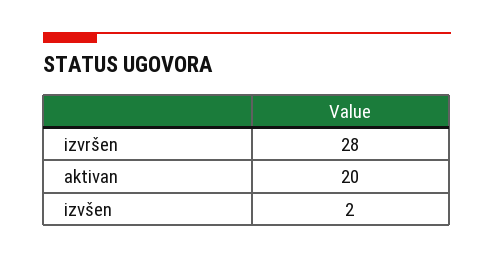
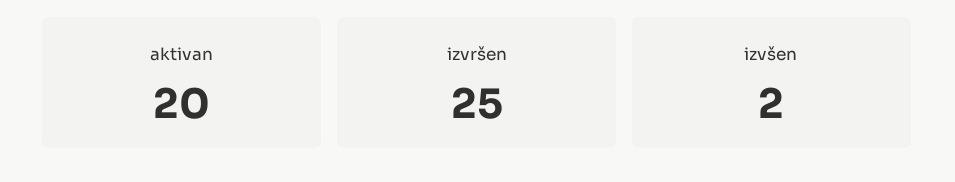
  {
-   "izvršen": 28,
+   "izvršen": 25,
    "aktivan": 20,
    "izvšen": 2
  }

